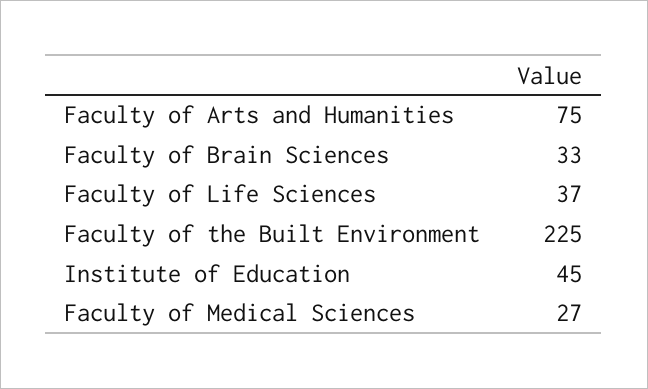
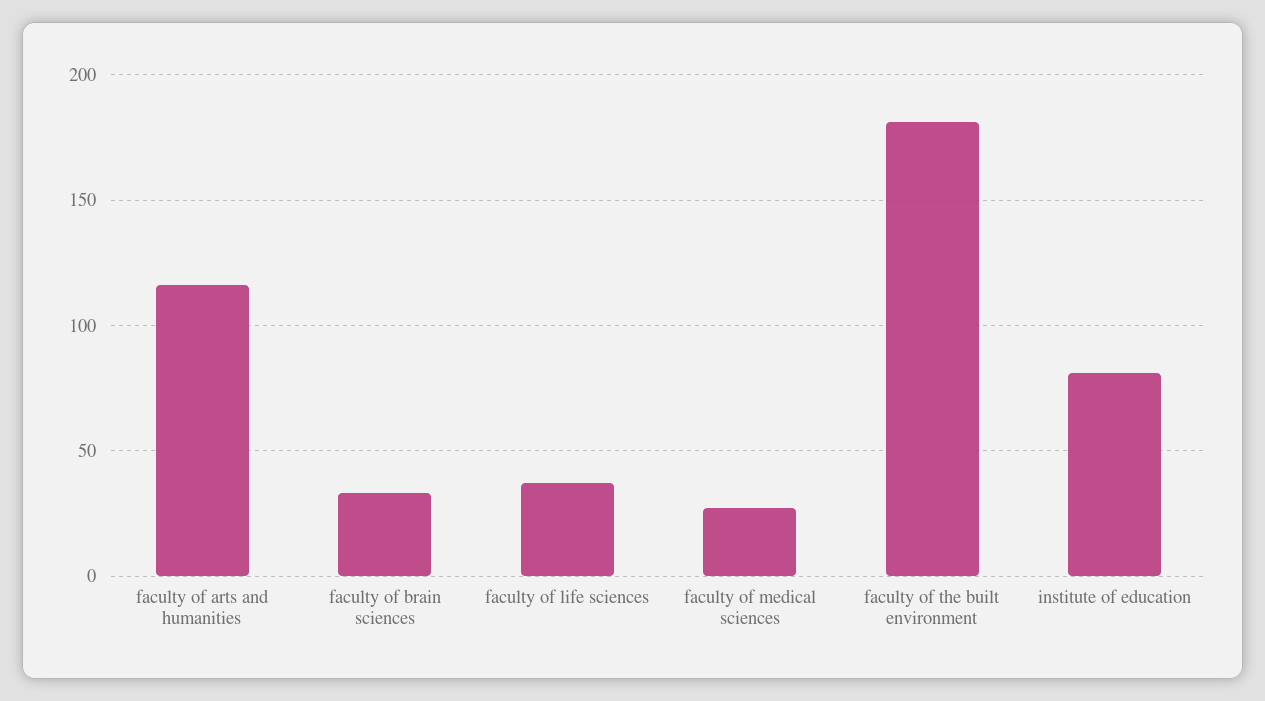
  {
-   "Faculty of Arts and Humanities": 75,
+   "Faculty of Arts and Humanities": 115,
    "Faculty of Brain Sciences": 33,
    "Faculty of Life Sciences": 37,
-   "Faculty of the Built Environment": 225,
+   "Faculty of the Built Environment": 180,
-   "Institute of Education": 45,
+   "Institute of Education": 80,
    "Faculty of Medical Sciences": 27
  }

